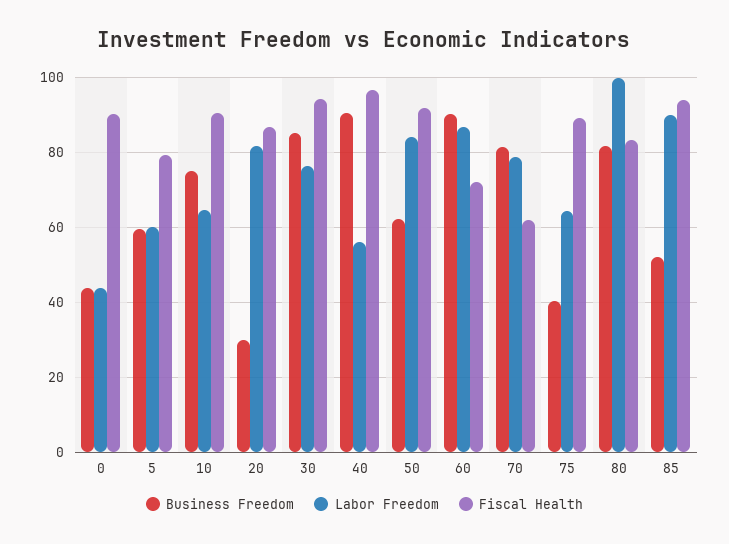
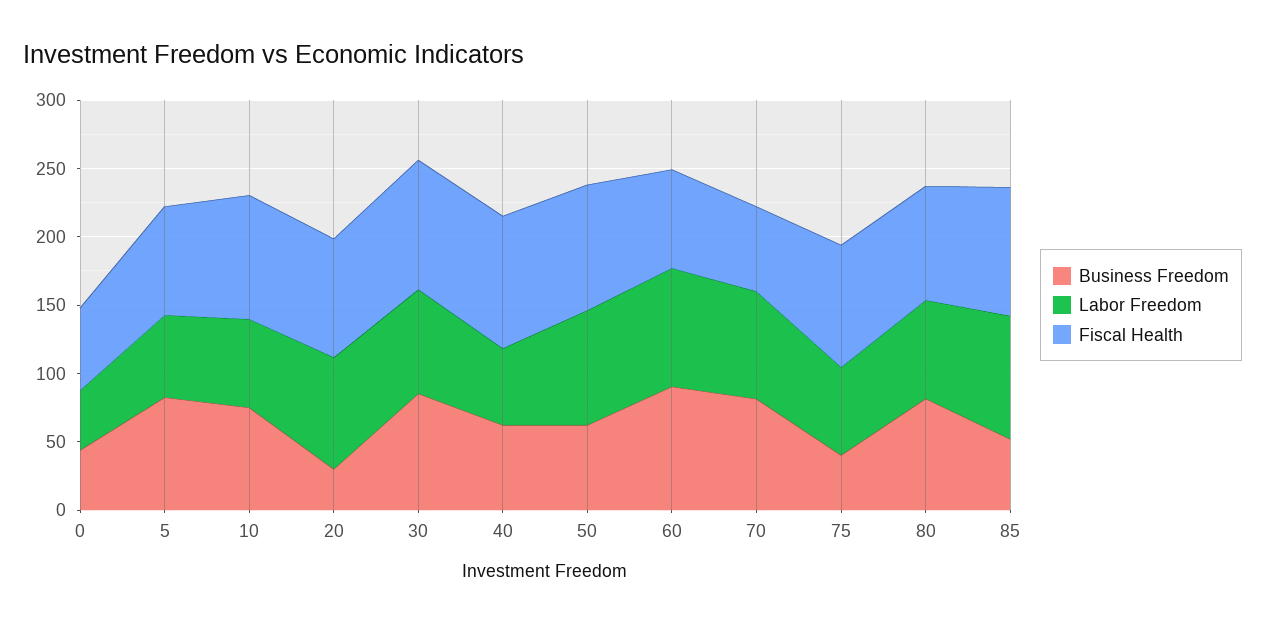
  {
    "Business Freedom": {
      "0": 44,
-     "5": 60,
+     "5": 80,
      "10": 76,
      "20": 30,
      "30": 86,
-     "40": 90,
+     "40": 60,
      "50": 62,
      "60": 90,
      "70": 82,
      "75": 40,
      "80": 82,
      "85": 52
    },
    "Labor Freedom": {
      "0": 44,
      "5": 60,
      "10": 64,
      "20": 82,
      "30": 76,
      "40": 56,
      "50": 84,
      "60": 86,
      "70": 78,
      "75": 64,
-     "80": 100,
+     "80": 70,
      "85": 90
    },
    "Fiscal Health": {
-     "0": 90,
+     "0": 60,
      "5": 80,
      "10": 90,
      "20": 86,
      "30": 94,
      "40": 96,
      "50": 92,
      "60": 72,
      "70": 62,
      "75": 90,
      "80": 84,
      "85": 94
    }
  }

